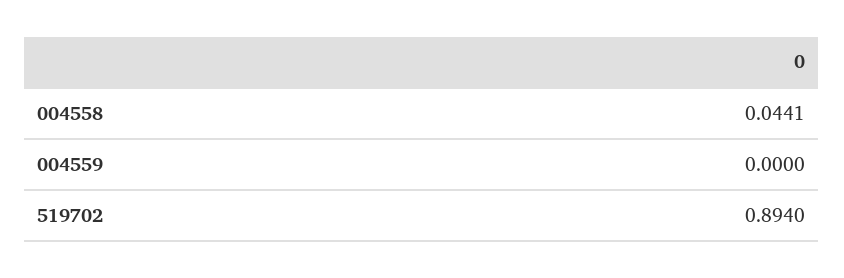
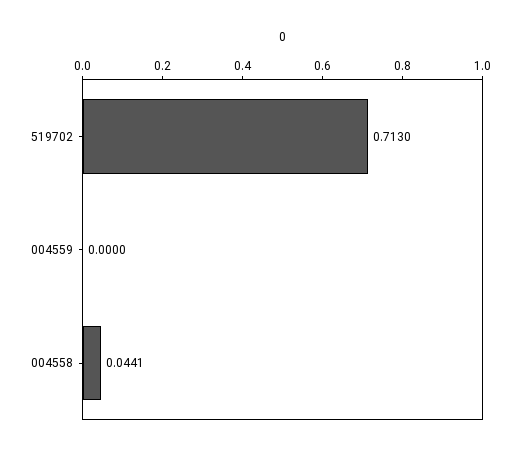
  {
    "004558": 0.0441,
    "004559": 0,
-   "519702": 0.894
+   "519702": 0.713
  }

